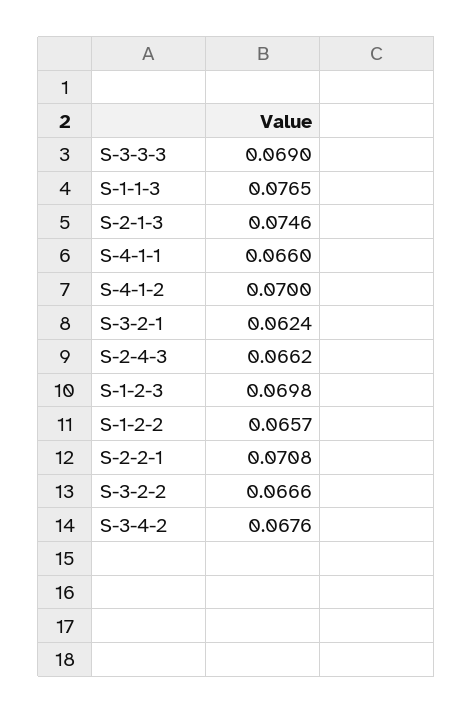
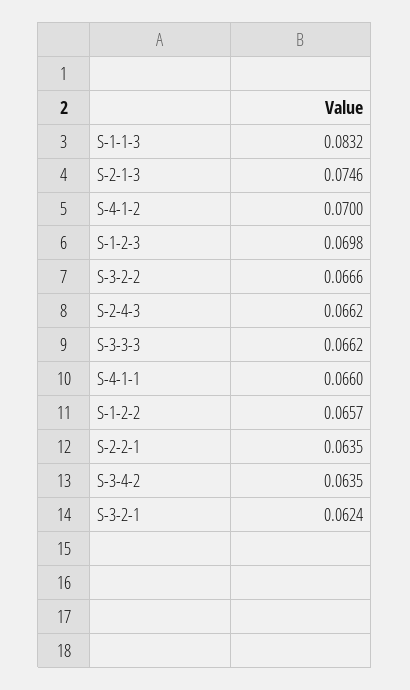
  {
-   "S-3-3-3": 0.069,
+   "S-3-3-3": 0.0662,
-   "S-1-1-3": 0.0765,
+   "S-1-1-3": 0.0832,
    "S-2-1-3": 0.0746,
    "S-4-1-1": 0.066,
    "S-4-1-2": 0.07,
    "S-3-2-1": 0.0624,
    "S-2-4-3": 0.0662,
    "S-1-2-3": 0.0698,
    "S-1-2-2": 0.0657,
-   "S-2-2-1": 0.0708,
+   "S-2-2-1": 0.0635,
    "S-3-2-2": 0.0666,
-   "S-3-4-2": 0.0676
+   "S-3-4-2": 0.0635
  }

